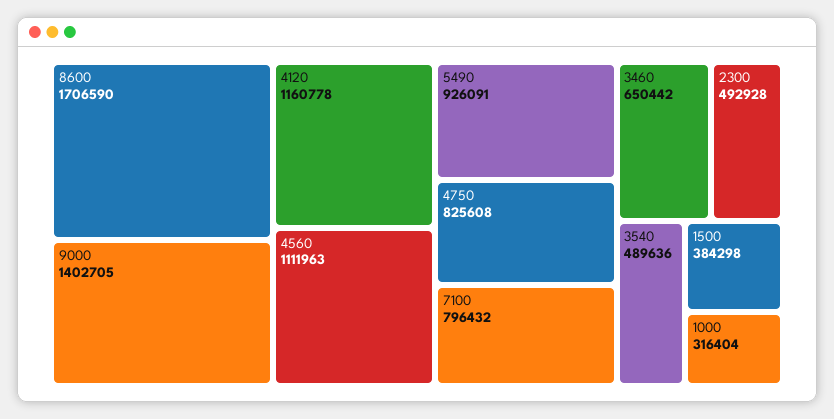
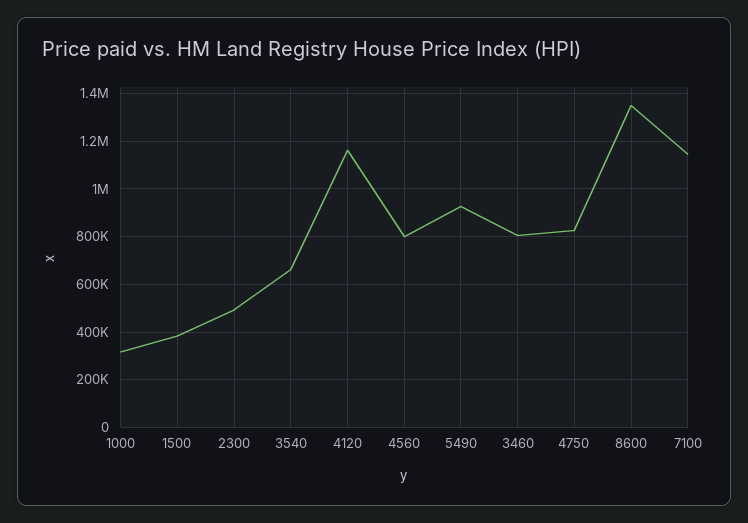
  {
-   "8600": 1706590,
+   "8600": 1350000,
-   "9000": 1402705,
    "4120": 1160778,
-   "4560": 1111963,
+   "4560": 800000,
    "5490": 926091,
    "4750": 825608,
-   "7100": 796432,
+   "7100": 1150000,
-   "3460": 650442,
+   "3460": 800000,
    "2300": 492928,
-   "3540": 489636,
+   "3540": 650000,
    "1500": 384298,
    "1000": 316404
  }

